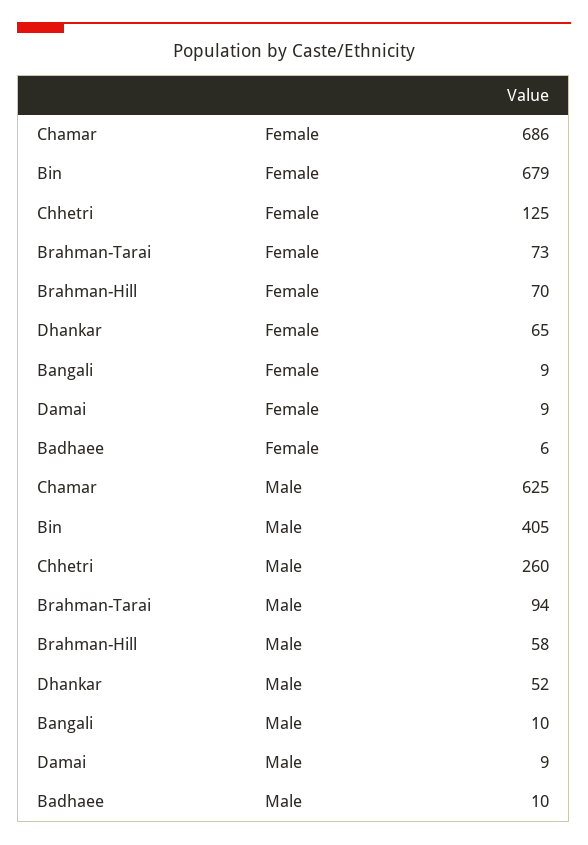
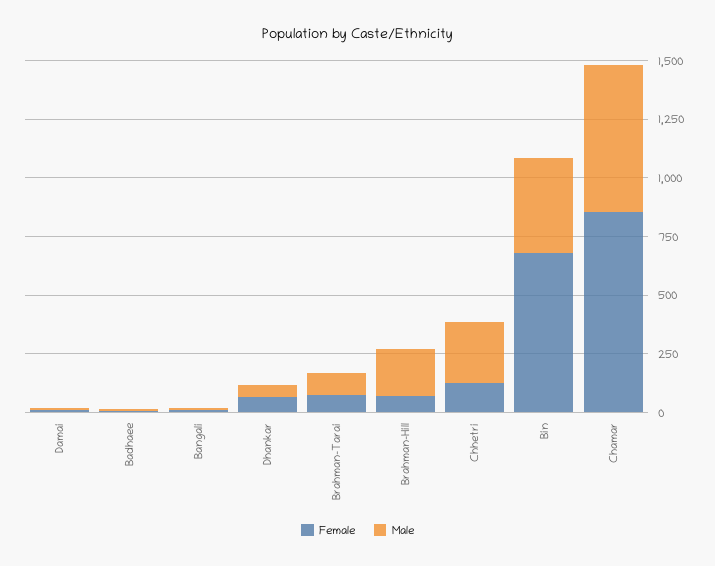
  {
    "Female": {
-     "Chamar": 686,
+     "Chamar": 850,
      "Bin": 679,
      "Chhetri": 125,
      "Brahman-Tarai": 73,
      "Brahman-Hill": 70,
      "Dhankar": 65,
      "Bangali": 9,
      "Damai": 9,
      "Badhaee": 6
    },
    "Male": {
      "Chamar": 625,
      "Bin": 405,
      "Chhetri": 260,
      "Brahman-Tarai": 94,
-     "Brahman-Hill": 58,
+     "Brahman-Hill": 200,
      "Dhankar": 52,
      "Bangali": 10,
      "Damai": 9,
      "Badhaee": 10
    }
  }

